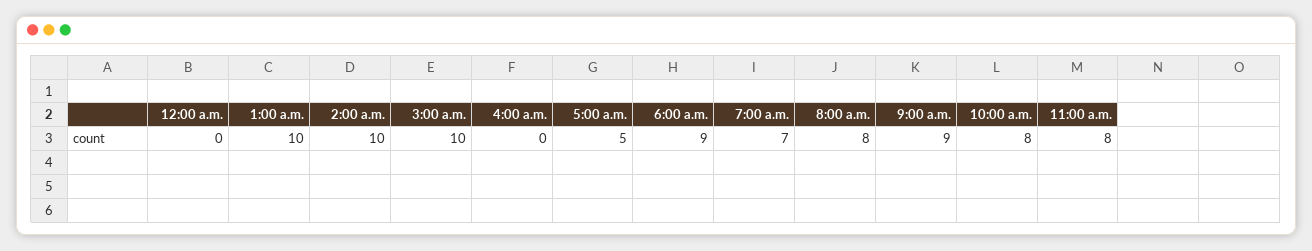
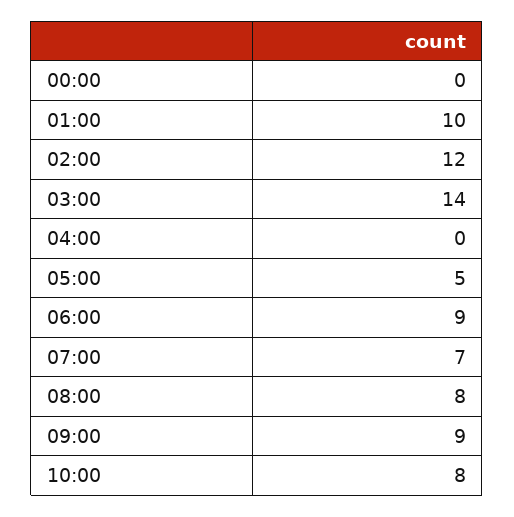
  {
    "12:00 a.m.": 0,
    "1:00 a.m.": 10,
-   "2:00 a.m.": 10,
+   "2:00 a.m.": 12,
-   "3:00 a.m.": 10,
+   "3:00 a.m.": 14,
    "4:00 a.m.": 0,
    "5:00 a.m.": 5,
    "6:00 a.m.": 9,
    "7:00 a.m.": 7,
    "8:00 a.m.": 8,
    "9:00 a.m.": 9,
-   "10:00 a.m.": 8,
+   "10:00 a.m.": 8
-   "11:00 a.m.": 8
  }

